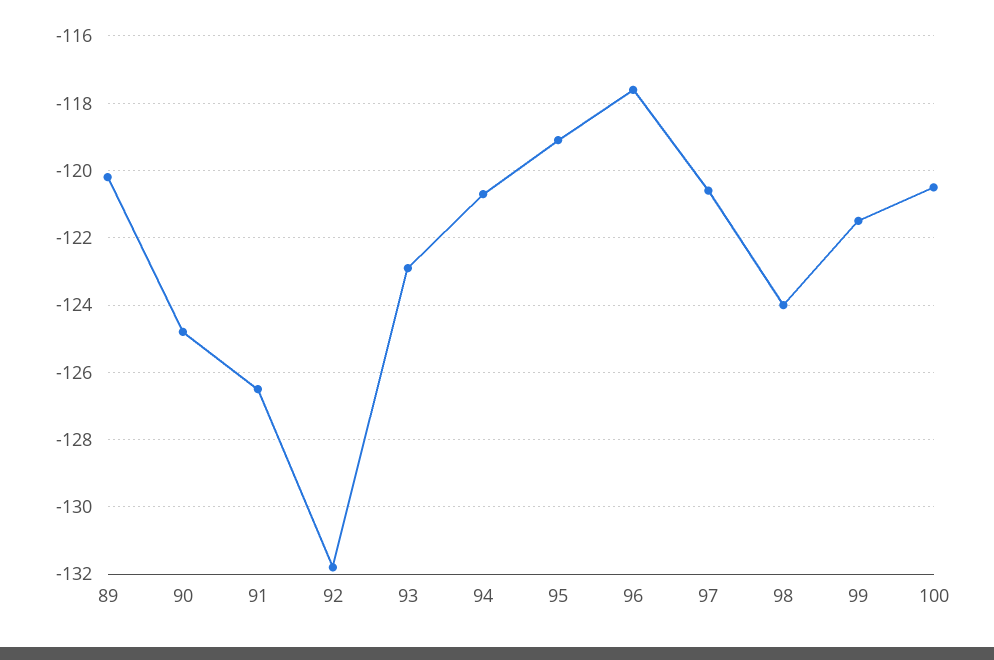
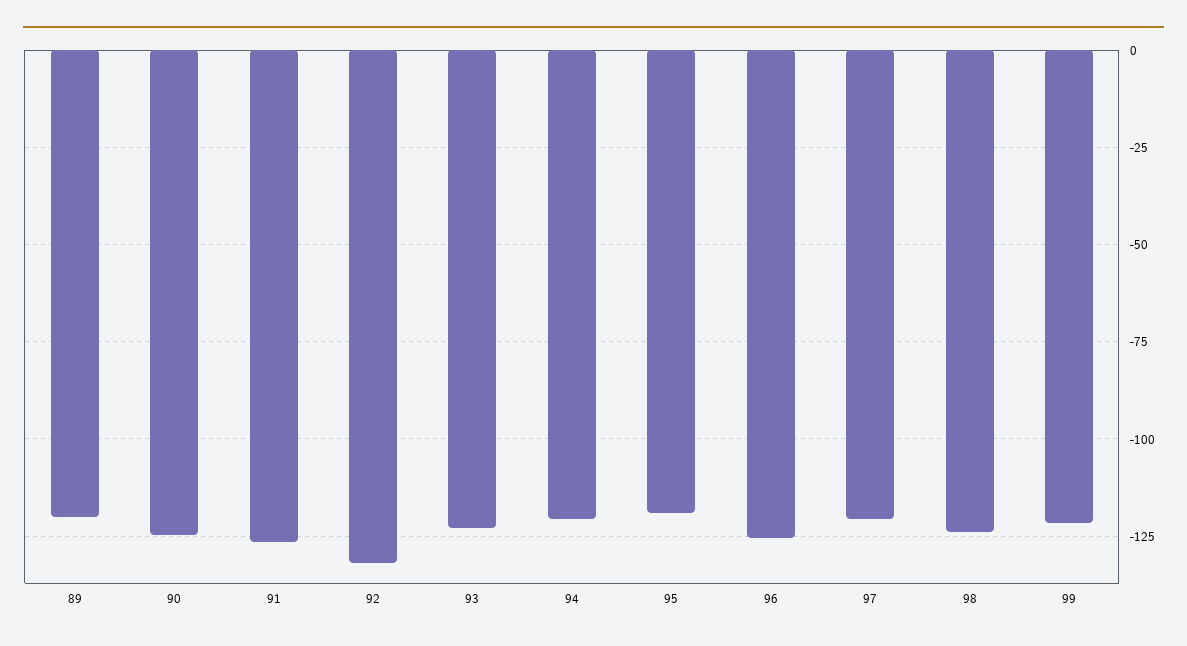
  {
    "89": -120,
    "90": -125,
    "91": -126.5,
    "92": -132,
    "93": -123,
    "94": -120.5,
    "95": -119,
-   "96": -117.5,
+   "96": -125,
    "97": -120.5,
    "98": -124,
-   "99": -121.5,
+   "99": -121.5
-   "100": -120.5
  }

